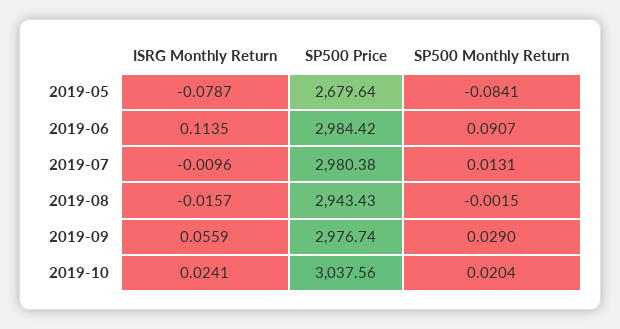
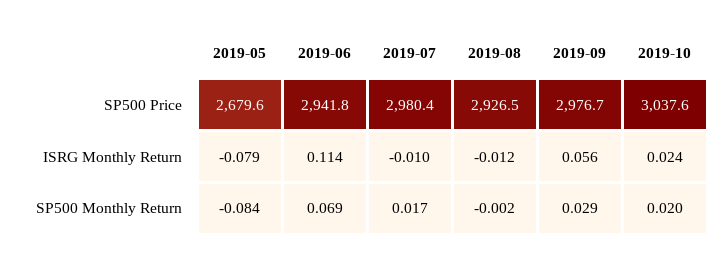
  {
    "ISRG Monthly Return": {
      "2019-05": -0.0787,
      "2019-06": 0.1135,
      "2019-07": -0.0096,
-     "2019-08": -0.0157,
+     "2019-08": -0.012,
      "2019-09": 0.0559,
      "2019-10": 0.0241
    },
    "SP500 Price": {
      "2019-05": 2679.64,
-     "2019-06": 2984.42,
+     "2019-06": 2941.8,
      "2019-07": 2980.38,
-     "2019-08": 2943.43,
+     "2019-08": 2926.5,
      "2019-09": 2976.74,
      "2019-10": 3037.56
    },
    "SP500 Monthly Return": {
      "2019-05": -0.0841,
-     "2019-06": 0.0907,
+     "2019-06": 0.069,
-     "2019-07": 0.0131,
+     "2019-07": 0.017,
      "2019-08": -0.0015,
      "2019-09": 0.029,
      "2019-10": 0.0204
    }
  }

